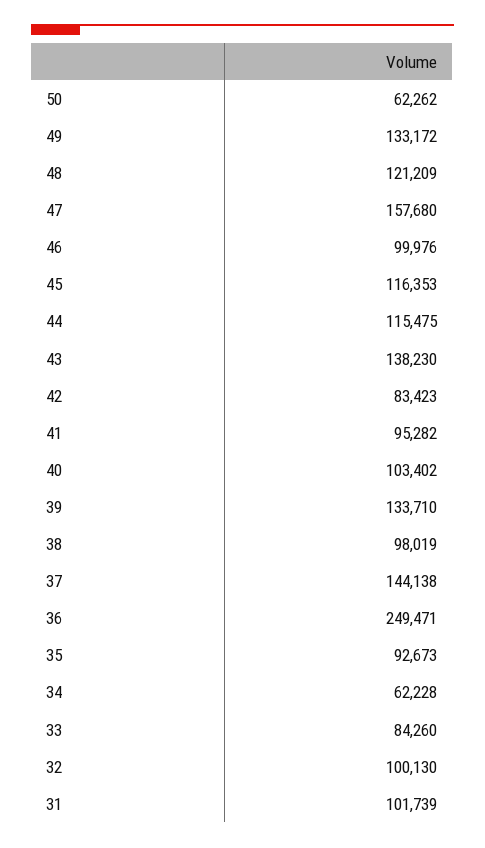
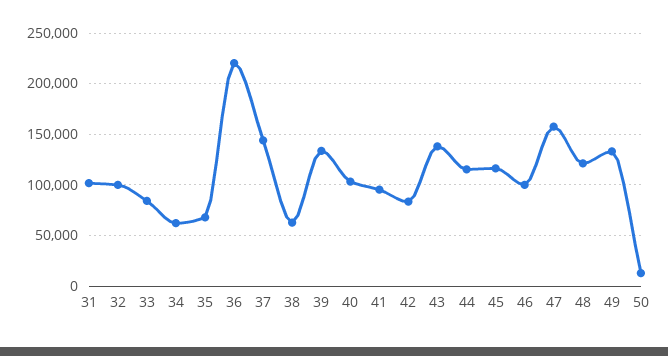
  {
-   "50": 62262,
+   "50": 10000,
    "49": 133172,
    "48": 121209,
    "47": 157680,
    "46": 99976,
    "45": 116353,
    "44": 115475,
    "43": 138230,
    "42": 83423,
    "41": 95282,
    "40": 103402,
    "39": 133710,
-   "38": 98019,
+   "38": 60000,
    "37": 144138,
-   "36": 249471,
+   "36": 220000,
-   "35": 92673,
+   "35": 70000,
    "34": 62228,
    "33": 84260,
    "32": 100130,
    "31": 101739
  }

